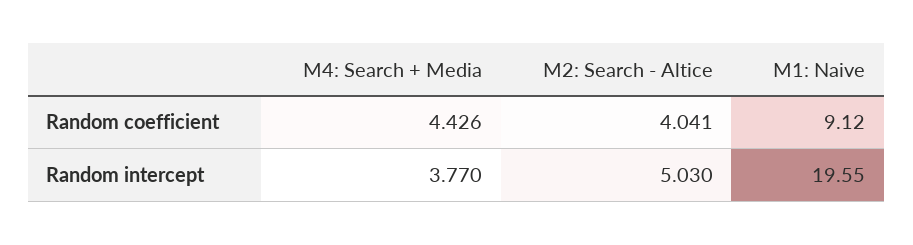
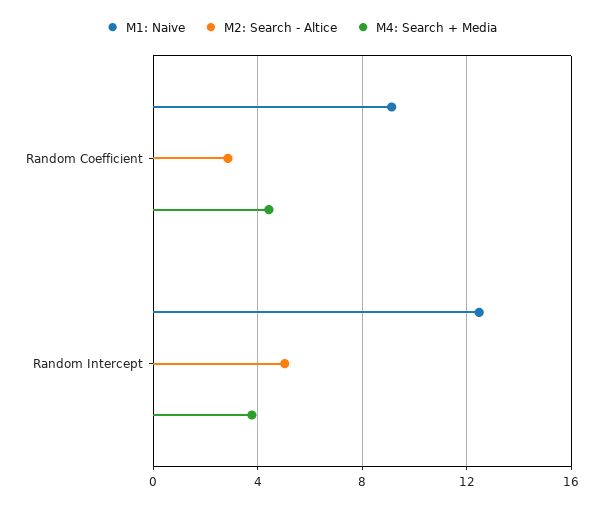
  {
    "M4: Search + Media": {
      "Random coefficient": 4.426,
      "Random intercept": 3.77
    },
    "M2: Search - Altice": {
-     "Random coefficient": 4.041,
+     "Random coefficient": 3,
      "Random intercept": 5.03
    },
    "M1: Naive": {
      "Random coefficient": 9.12,
-     "Random intercept": 19.55
+     "Random intercept": 12.5
    }
  }

